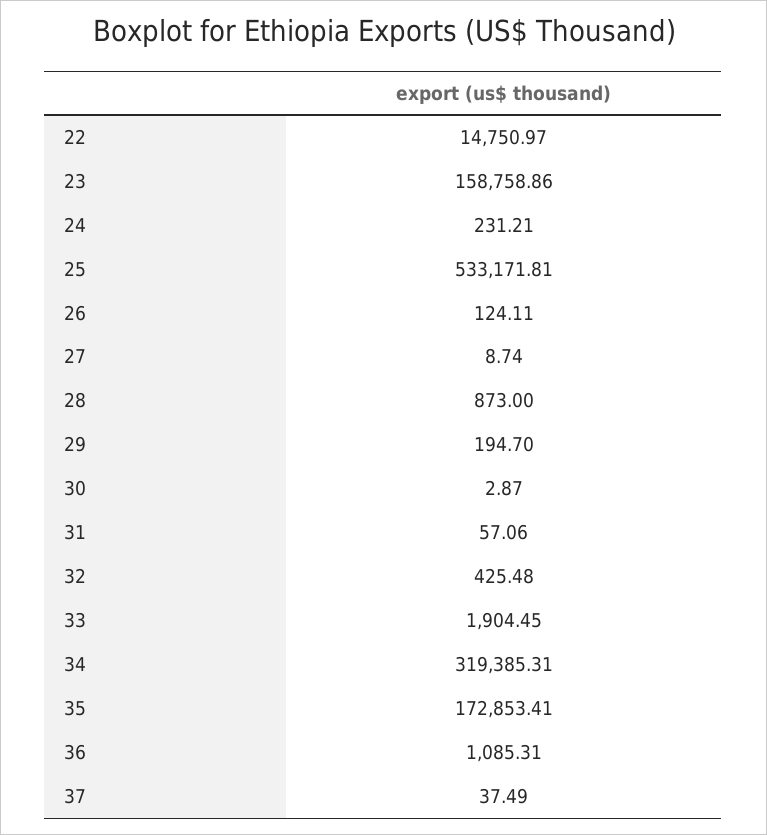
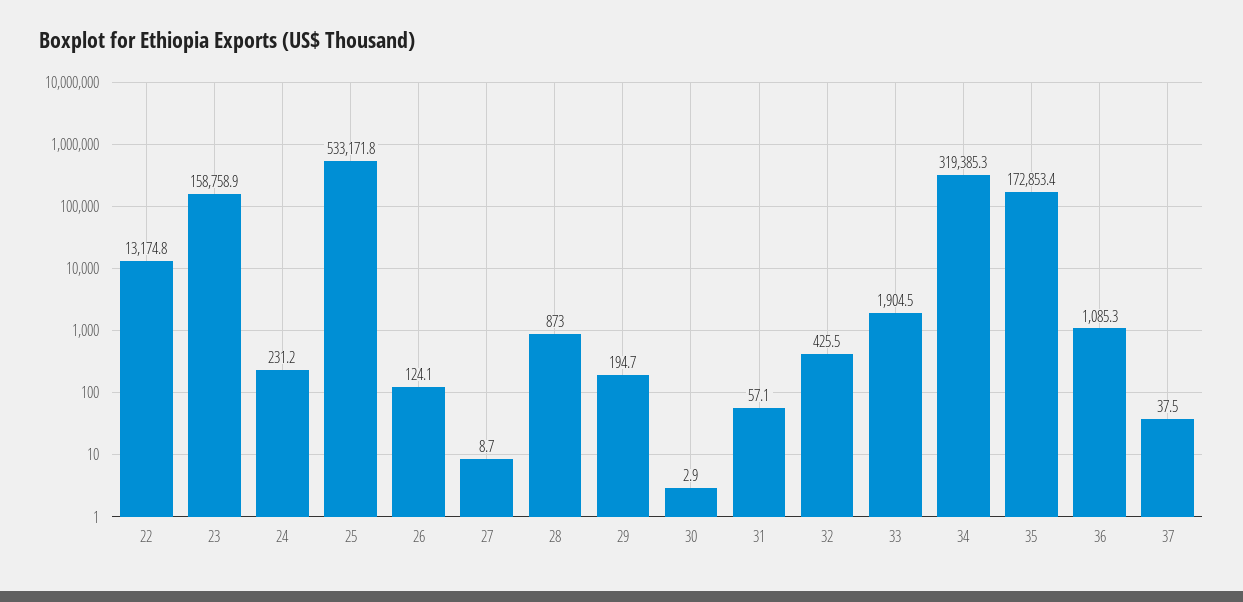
  {
-   "22": 14750.97,
+   "22": 13174.8,
    "23": 158758.86,
    "24": 231.21,
    "25": 533171.81,
    "26": 124.11,
    "27": 8.74,
    "28": 873,
    "29": 194.7,
    "30": 2.87,
    "31": 57.06,
    "32": 425.48,
    "33": 1904.45,
    "34": 319385.31,
    "35": 172853.41,
    "36": 1085.31,
    "37": 37.49
  }

